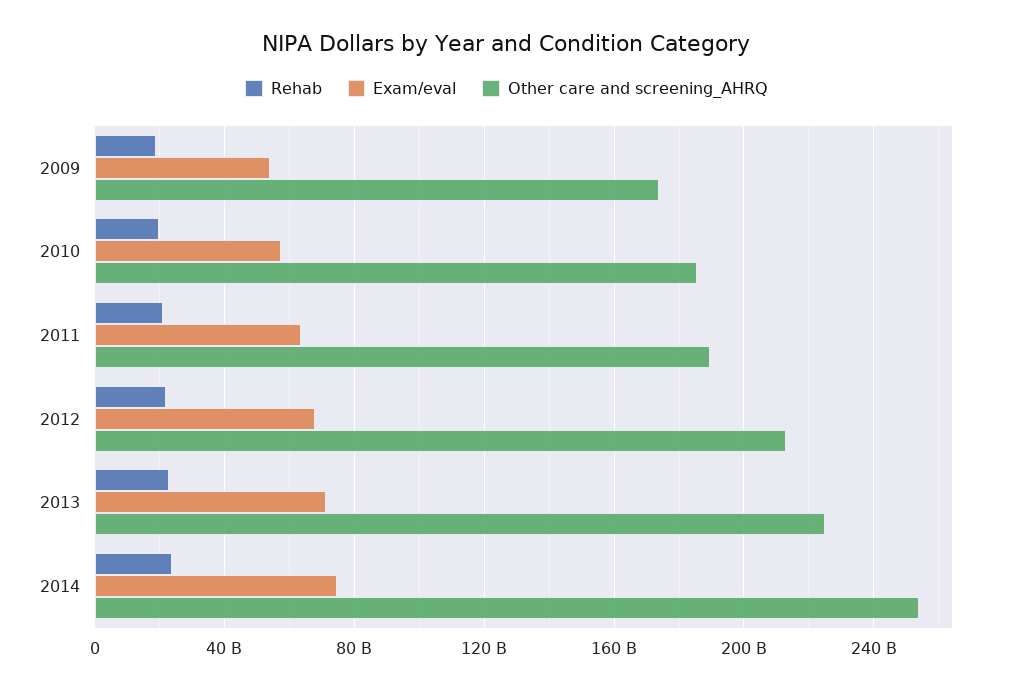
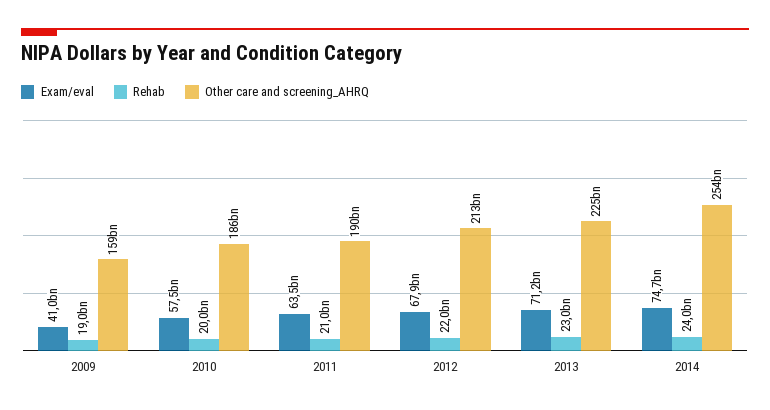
  {
    "Rehab": {
      "2009": 19000000000,
      "2010": 20000000000,
      "2011": 21000000000,
      "2012": 22000000000,
      "2013": 23000000000,
      "2014": 24000000000
    },
    "Exam/eval": {
-     "2009": 55000000000,
+     "2009": 41000000000,
      "2010": 57500000000,
      "2011": 63500000000,
      "2012": 67900000000,
      "2013": 71200000000,
      "2014": 74700000000
    },
    "Other care and screening_AHRQ": {
-     "2009": 175000000000,
+     "2009": 159000000000,
      "2010": 186000000000,
      "2011": 190000000000,
      "2012": 213000000000,
      "2013": 225000000000,
      "2014": 254000000000
    }
  }

